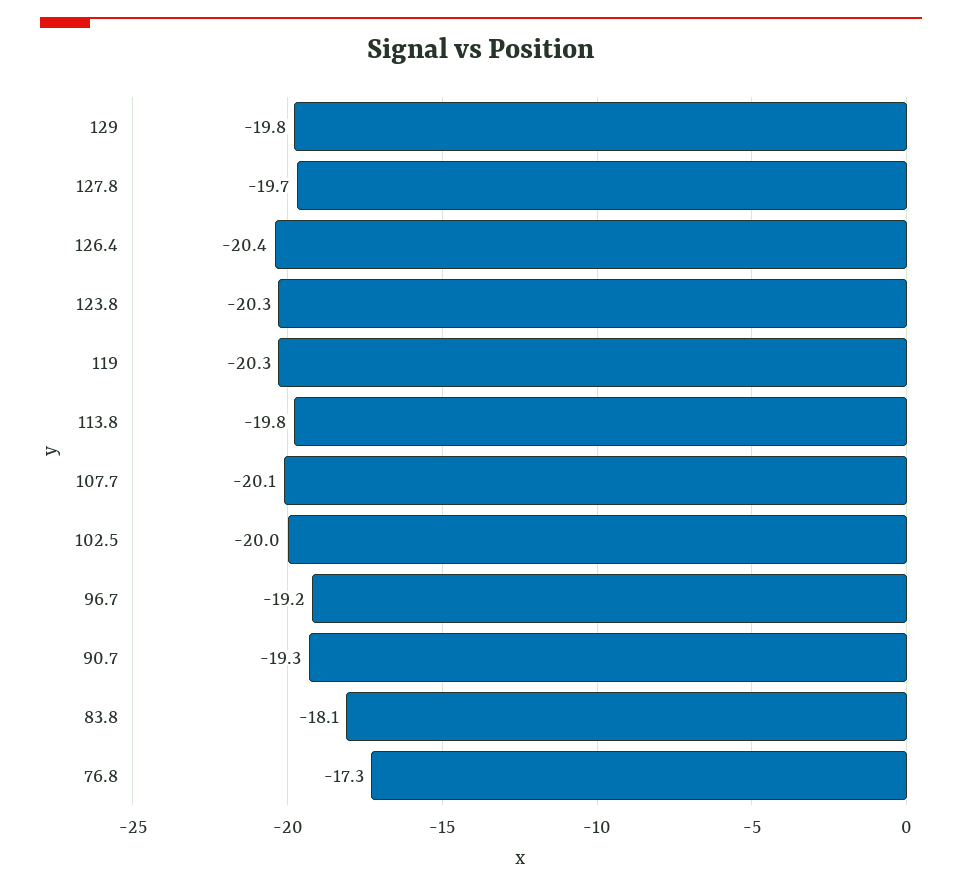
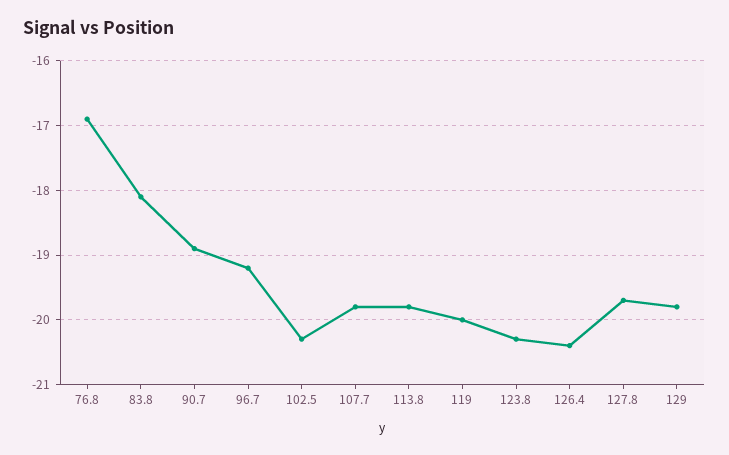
  {
    "129": -19.8,
    "127.8": -19.7,
    "126.4": -20.4,
    "123.8": -20.3,
-   "119": -20.3,
+   "119": -20,
    "113.8": -19.8,
-   "107.7": -20.1,
+   "107.7": -19.8,
-   "102.5": -20,
+   "102.5": -20.3,
    "96.7": -19.2,
-   "90.7": -19.3,
+   "90.7": -18.9,
    "83.8": -18.1,
-   "76.8": -17.3
+   "76.8": -16.9
  }

